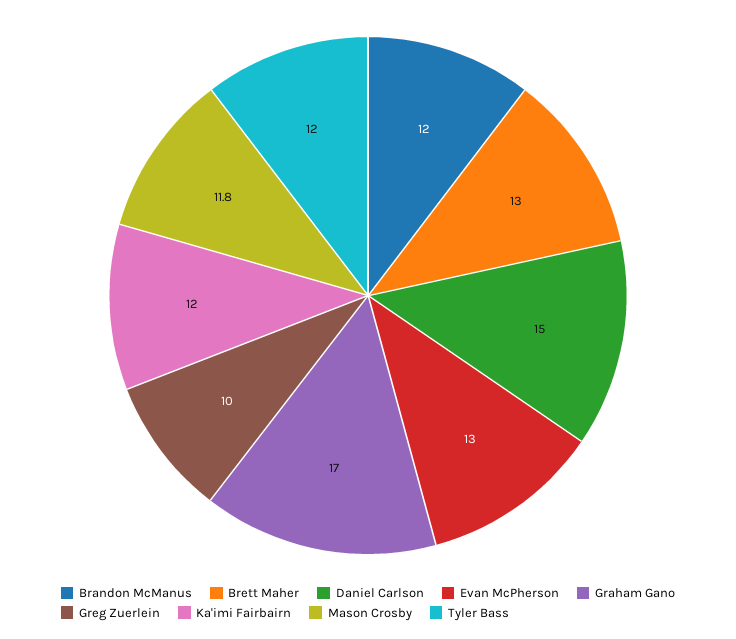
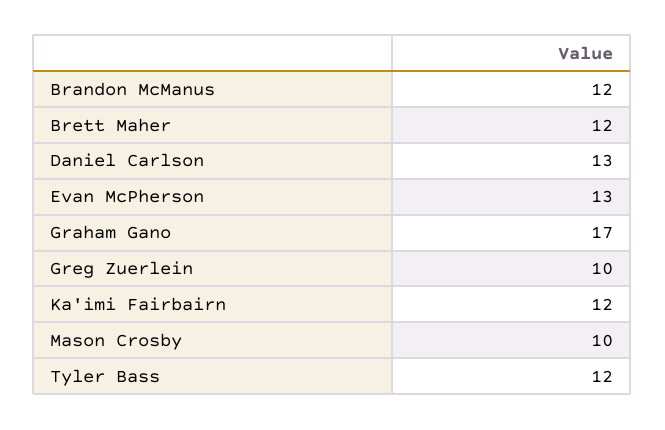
  {
    "Brandon McManus": 12,
-   "Brett Maher": 13,
+   "Brett Maher": 12,
-   "Daniel Carlson": 15,
+   "Daniel Carlson": 13,
    "Evan McPherson": 13,
    "Graham Gano": 17,
    "Greg Zuerlein": 10,
    "Ka'imi Fairbairn": 12,
-   "Mason Crosby": 11.8,
+   "Mason Crosby": 10,
    "Tyler Bass": 12
  }

